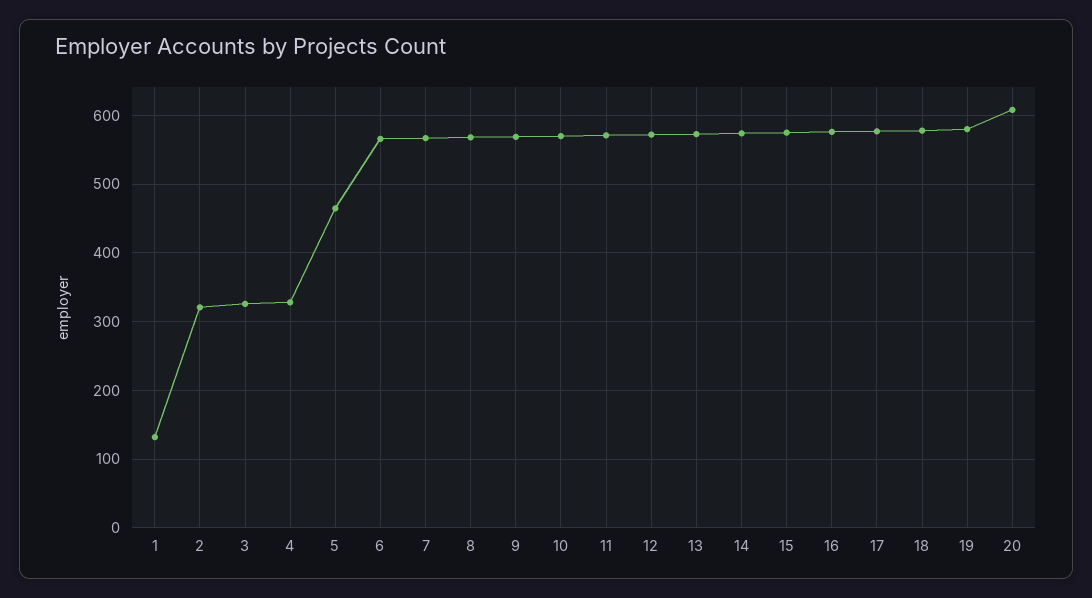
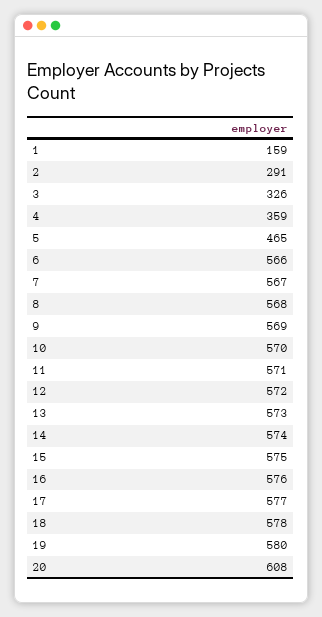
  {
-   "1": 130,
+   "1": 159,
-   "2": 320,
+   "2": 291,
    "3": 326,
-   "4": 330,
+   "4": 359,
    "5": 465,
    "6": 566,
    "7": 567,
    "8": 568,
    "9": 569,
    "10": 570,
    "11": 571,
    "12": 572,
    "13": 573,
    "14": 574,
    "15": 575,
    "16": 576,
    "17": 577,
    "18": 578,
    "19": 580,
    "20": 608
  }

